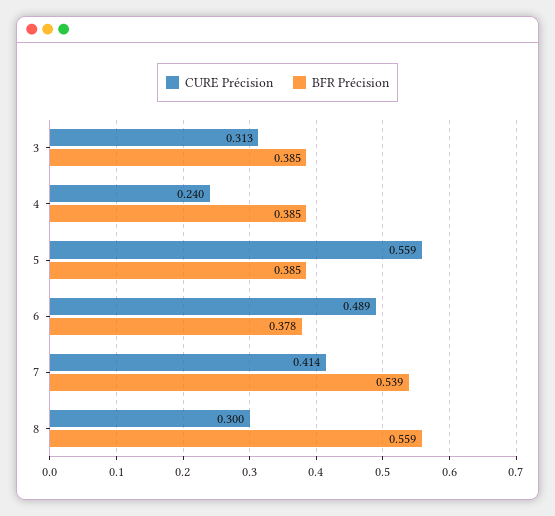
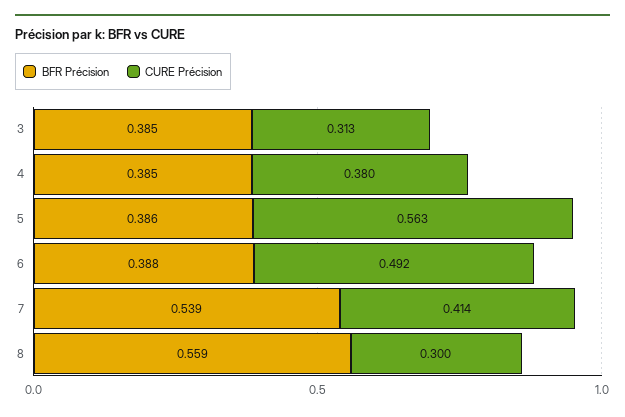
  {
    "CURE Précision": {
      "3": 0.313,
-     "4": 0.24,
+     "4": 0.38,
-     "5": 0.559,
+     "5": 0.563,
-     "6": 0.489,
+     "6": 0.492,
      "7": 0.414,
      "8": 0.3
    },
    "BFR Précision": {
      "3": 0.385,
      "4": 0.385,
-     "5": 0.385,
+     "5": 0.386,
-     "6": 0.378,
+     "6": 0.388,
      "7": 0.539,
      "8": 0.559
    }
  }

